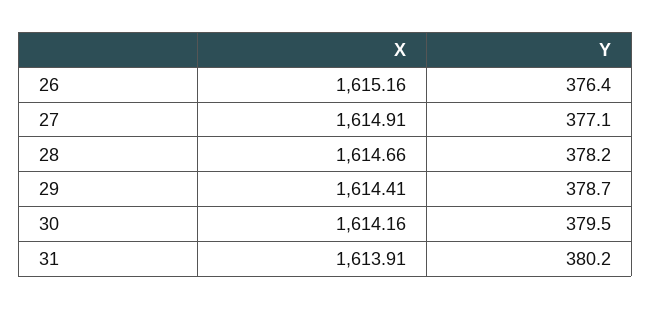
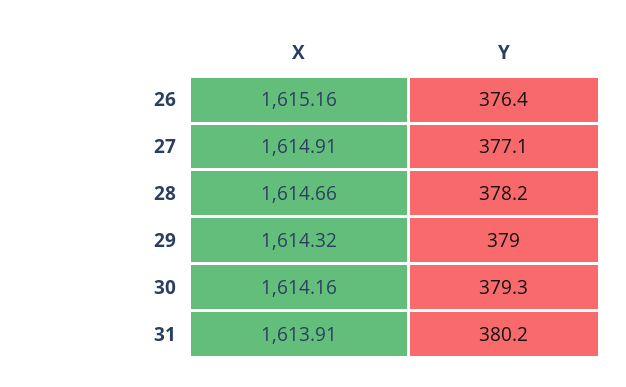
  {
    "X": {
      "26": 1615.16,
      "27": 1614.91,
      "28": 1614.66,
-     "29": 1614.41,
+     "29": 1614.32,
      "30": 1614.16,
      "31": 1613.91
    },
    "Y": {
      "26": 376.4,
      "27": 377.1,
      "28": 378.2,
-     "29": 378.7,
+     "29": 379,
-     "30": 379.5,
+     "30": 379.3,
      "31": 380.2
    }
  }

